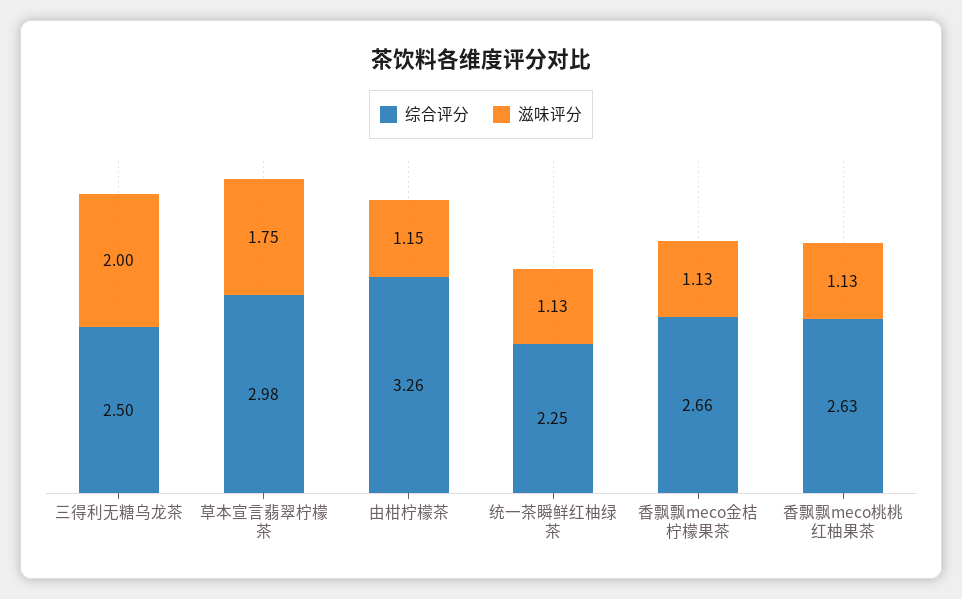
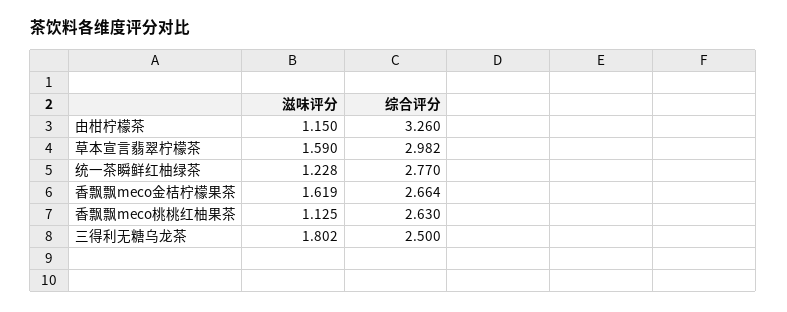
  {
    "综合评分": {
      "三得利无糖乌龙茶": 2.5,
      "草本宣言翡翠柠檬茶": 2.982,
      "由柑柠檬茶": 3.26,
-     "统一茶瞬鲜红柚绿茶": 2.25,
+     "统一茶瞬鲜红柚绿茶": 2.77,
      "香飘飘meco金桔柠檬果茶": 2.664,
      "香飘飘meco桃桃红柚果茶": 2.63
    },
    "滋味评分": {
-     "三得利无糖乌龙茶": 2,
+     "三得利无糖乌龙茶": 1.802,
-     "草本宣言翡翠柠檬茶": 1.75,
+     "草本宣言翡翠柠檬茶": 1.59,
      "由柑柠檬茶": 1.15,
-     "统一茶瞬鲜红柚绿茶": 1.13,
+     "统一茶瞬鲜红柚绿茶": 1.228,
-     "香飘飘meco金桔柠檬果茶": 1.13,
+     "香飘飘meco金桔柠檬果茶": 1.619,
      "香飘飘meco桃桃红柚果茶": 1.125
    }
  }

